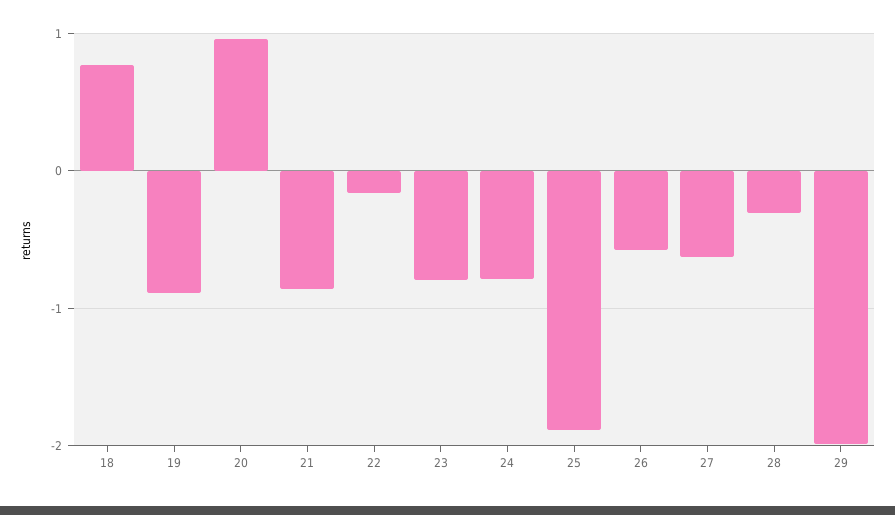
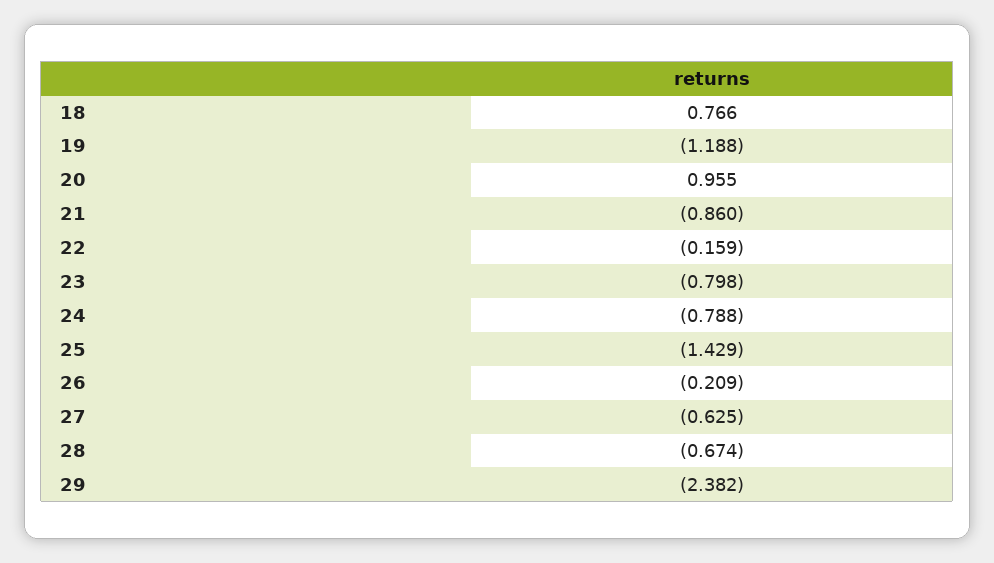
  {
    "18": 0.766,
-   "19": -0.9,
+   "19": -1.188,
    "20": 0.955,
    "21": -0.86,
    "22": -0.159,
    "23": -0.798,
    "24": -0.788,
-   "25": -1.9,
+   "25": -1.429,
-   "26": -0.6,
+   "26": -0.209,
    "27": -0.625,
-   "28": -0.3,
+   "28": -0.674,
-   "29": -2
+   "29": -2.382
  }

